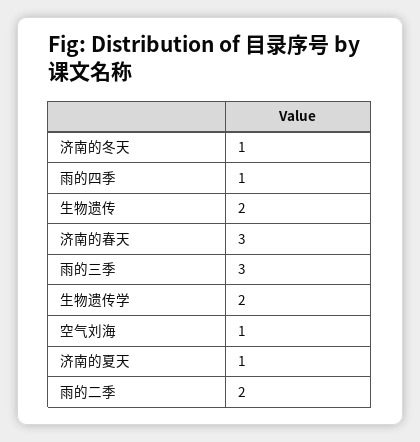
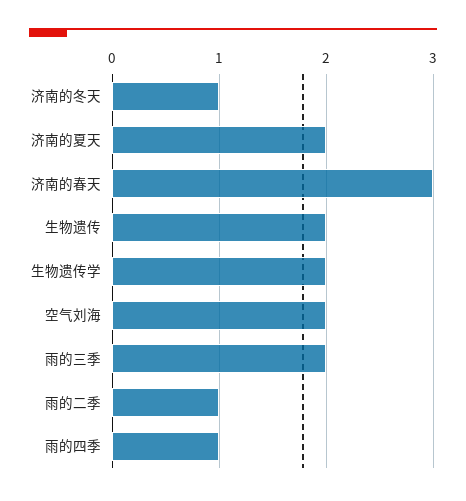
  {
    "济南的冬天": 1,
    "雨的四季": 1,
    "生物遗传": 2,
    "济南的春天": 3,
-   "雨的三季": 3,
+   "雨的三季": 2,
    "生物遗传学": 2,
-   "空气刘海": 1,
+   "空气刘海": 2,
-   "济南的夏天": 1,
+   "济南的夏天": 2,
-   "雨的二季": 2
+   "雨的二季": 1
  }

